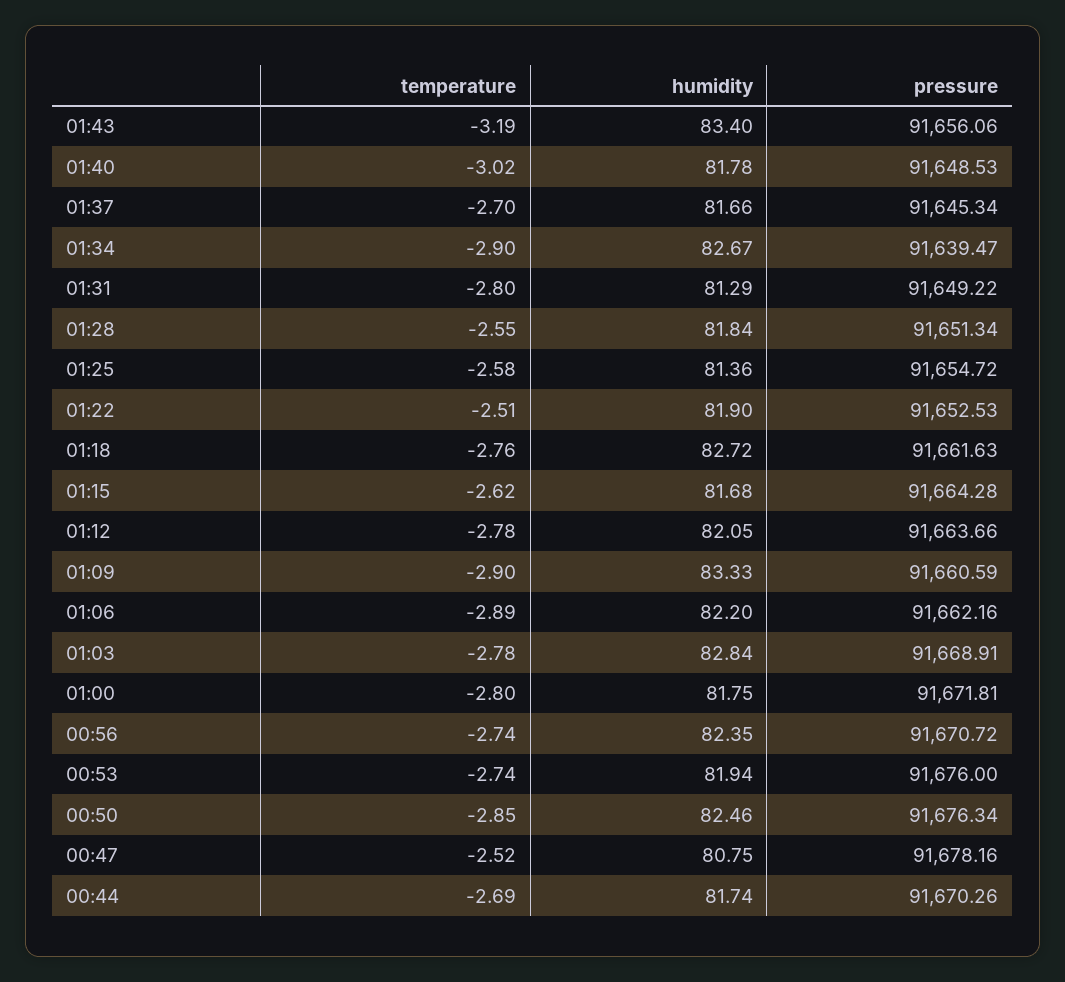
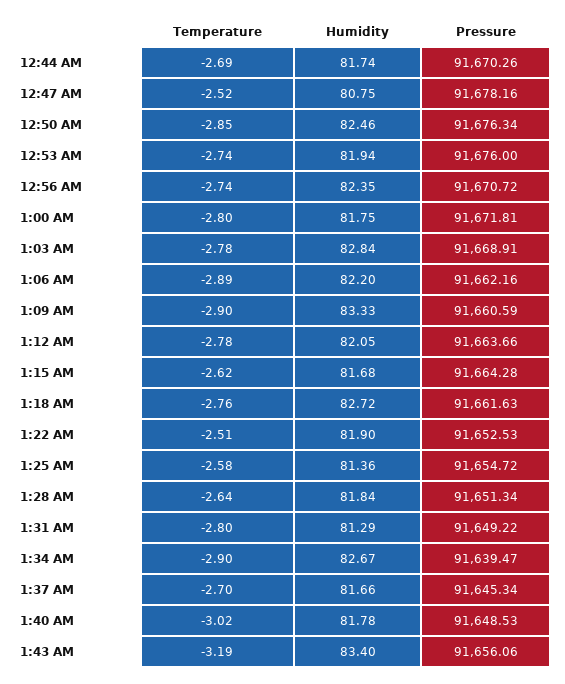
  {
    "temperature": {
      "01:43": -3.19,
      "01:40": -3.02,
      "01:37": -2.7,
      "01:34": -2.9,
      "01:31": -2.8,
-     "01:28": -2.55,
+     "01:28": -2.64,
      "01:25": -2.58,
      "01:22": -2.51,
      "01:18": -2.76,
      "01:15": -2.62,
      "01:12": -2.78,
      "01:09": -2.9,
      "01:06": -2.89,
      "01:03": -2.78,
      "01:00": -2.8,
      "00:56": -2.74,
      "00:53": -2.74,
      "00:50": -2.85,
      "00:47": -2.52,
      "00:44": -2.69
    },
    "humidity": {
      "01:43": 83.4,
      "01:40": 81.78,
      "01:37": 81.66,
      "01:34": 82.67,
      "01:31": 81.29,
      "01:28": 81.84,
      "01:25": 81.36,
      "01:22": 81.9,
      "01:18": 82.72,
      "01:15": 81.68,
      "01:12": 82.05,
      "01:09": 83.33,
      "01:06": 82.2,
      "01:03": 82.84,
      "01:00": 81.75,
      "00:56": 82.35,
      "00:53": 81.94,
      "00:50": 82.46,
      "00:47": 80.75,
      "00:44": 81.74
    },
    "pressure": {
      "01:43": 91656.06,
      "01:40": 91648.53,
      "01:37": 91645.34,
      "01:34": 91639.47,
      "01:31": 91649.22,
      "01:28": 91651.34,
      "01:25": 91654.72,
      "01:22": 91652.53,
      "01:18": 91661.63,
      "01:15": 91664.28,
      "01:12": 91663.66,
      "01:09": 91660.59,
      "01:06": 91662.16,
      "01:03": 91668.91,
      "01:00": 91671.81,
      "00:56": 91670.72,
      "00:53": 91676,
      "00:50": 91676.34,
      "00:47": 91678.16,
      "00:44": 91670.26
    }
  }

